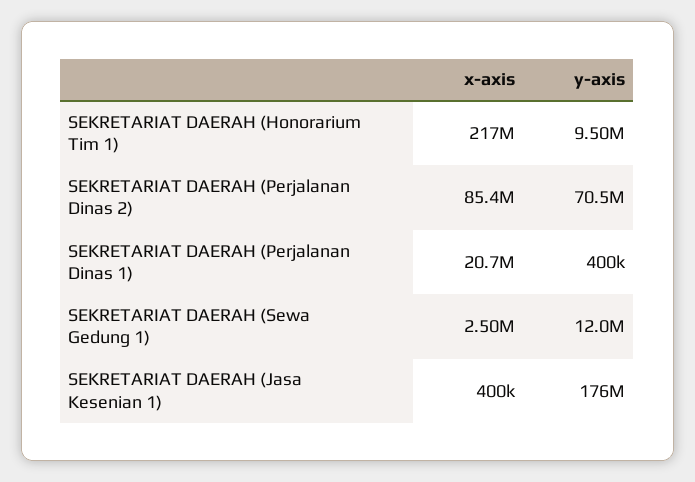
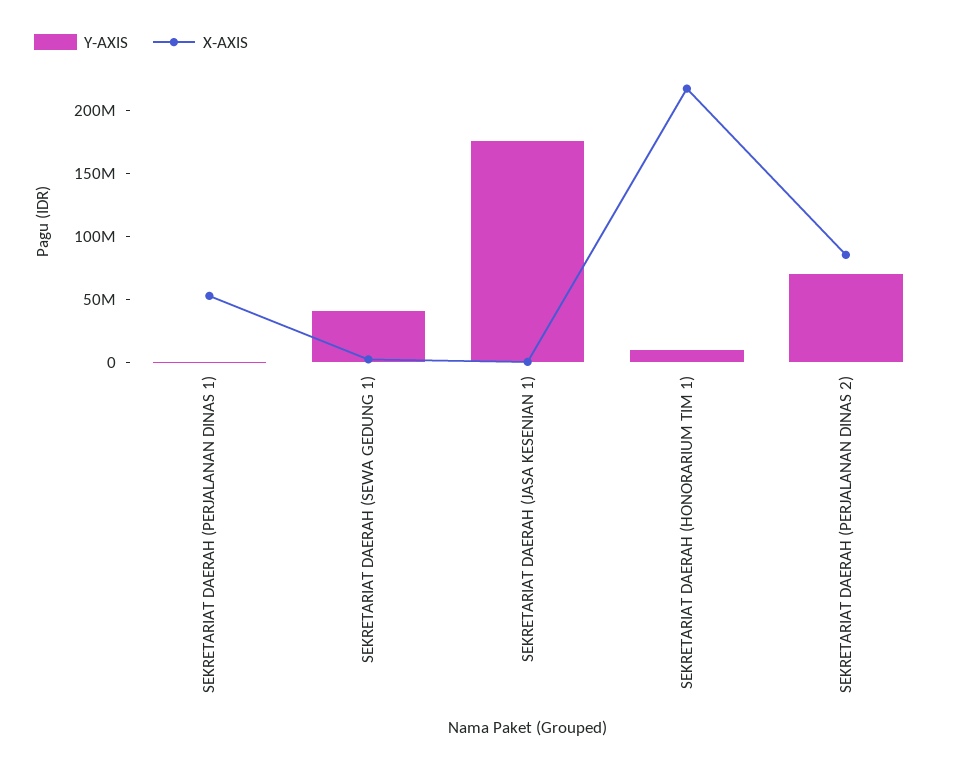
  {
    "x-axis": {
      "SEKRETARIAT DAERAH (Honorarium Tim 1)": 217000000,
      "SEKRETARIAT DAERAH (Perjalanan Dinas 2)": 85400000,
-     "SEKRETARIAT DAERAH (Perjalanan Dinas 1)": 20700000,
+     "SEKRETARIAT DAERAH (Perjalanan Dinas 1)": 50000000,
      "SEKRETARIAT DAERAH (Sewa Gedung 1)": 2500000,
      "SEKRETARIAT DAERAH (Jasa Kesenian 1)": 400000
    },
    "y-axis": {
      "SEKRETARIAT DAERAH (Honorarium Tim 1)": 9500000,
      "SEKRETARIAT DAERAH (Perjalanan Dinas 2)": 70500000,
      "SEKRETARIAT DAERAH (Perjalanan Dinas 1)": 400000,
-     "SEKRETARIAT DAERAH (Sewa Gedung 1)": 12000000,
+     "SEKRETARIAT DAERAH (Sewa Gedung 1)": 40000000,
      "SEKRETARIAT DAERAH (Jasa Kesenian 1)": 176000000
    }
  }

